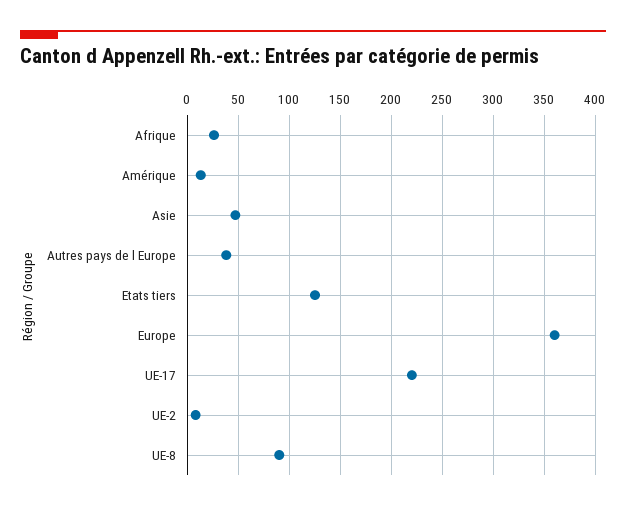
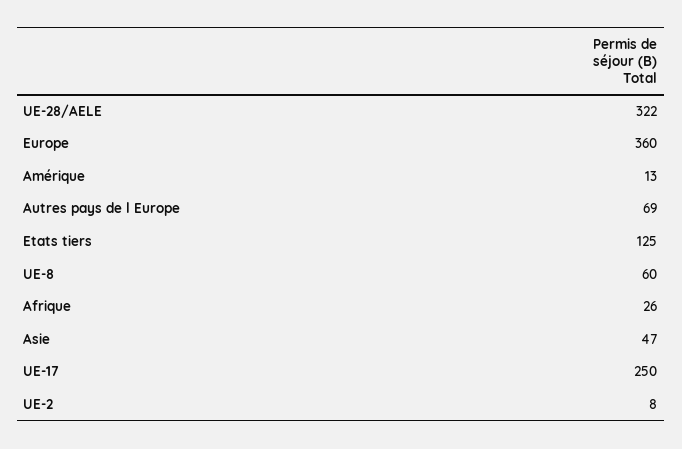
  {
    "Afrique": 26,
    "Amérique": 13,
    "Asie": 47,
-   "Autres pays de l Europe": 40,
+   "Autres pays de l Europe": 69,
    "Etats tiers": 125,
    "Europe": 360,
-   "UE-17": 220,
+   "UE-17": 250,
    "UE-2": 8,
-   "UE-8": 90
+   "UE-8": 60,
+   "UE-28/AELE": 322
  }

